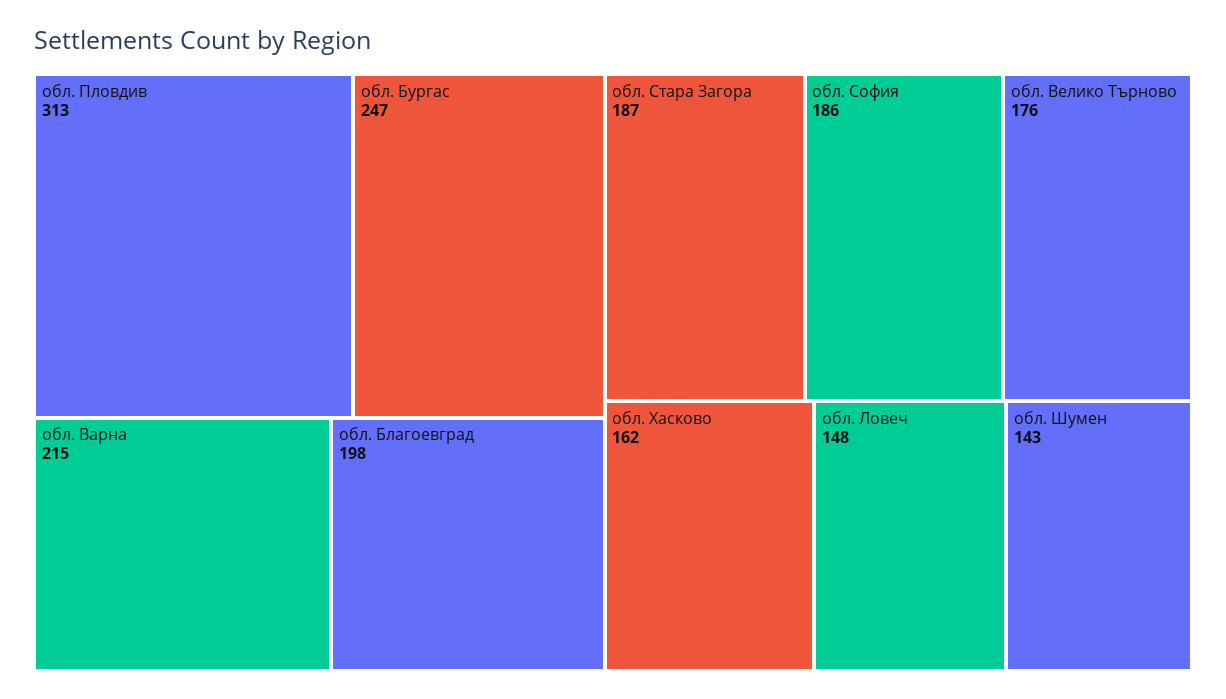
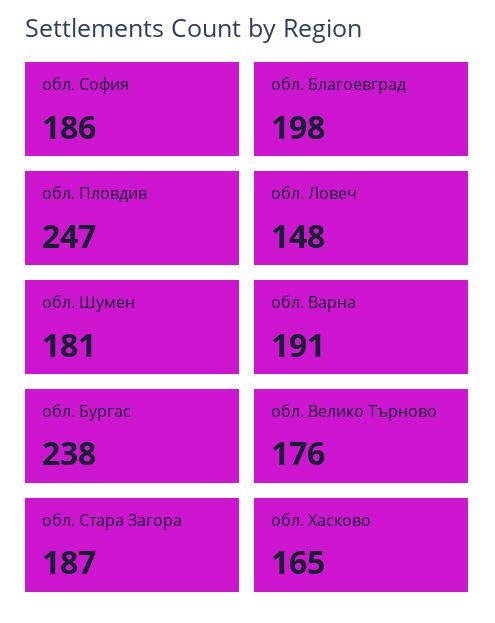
  {
-   "обл. Пловдив": 313,
+   "обл. Пловдив": 247,
-   "обл. Бургас": 247,
+   "обл. Бургас": 238,
-   "обл. Варна": 215,
+   "обл. Варна": 191,
    "обл. Благоевград": 198,
    "обл. Стара Загора": 187,
    "обл. София": 186,
    "обл. Велико Търново": 176,
-   "обл. Хасково": 162,
+   "обл. Хасково": 165,
    "обл. Ловеч": 148,
-   "обл. Шумен": 143
+   "обл. Шумен": 181
  }

